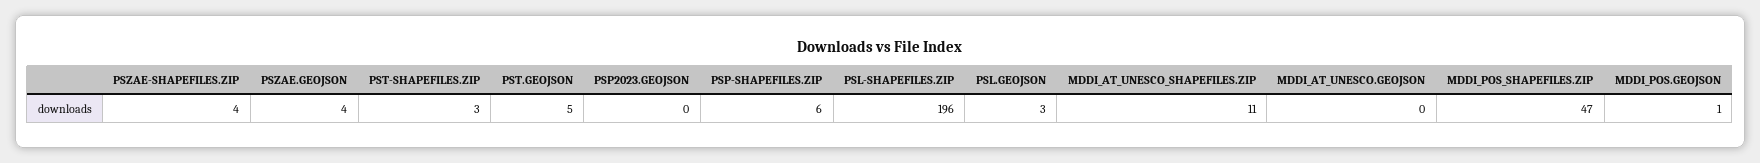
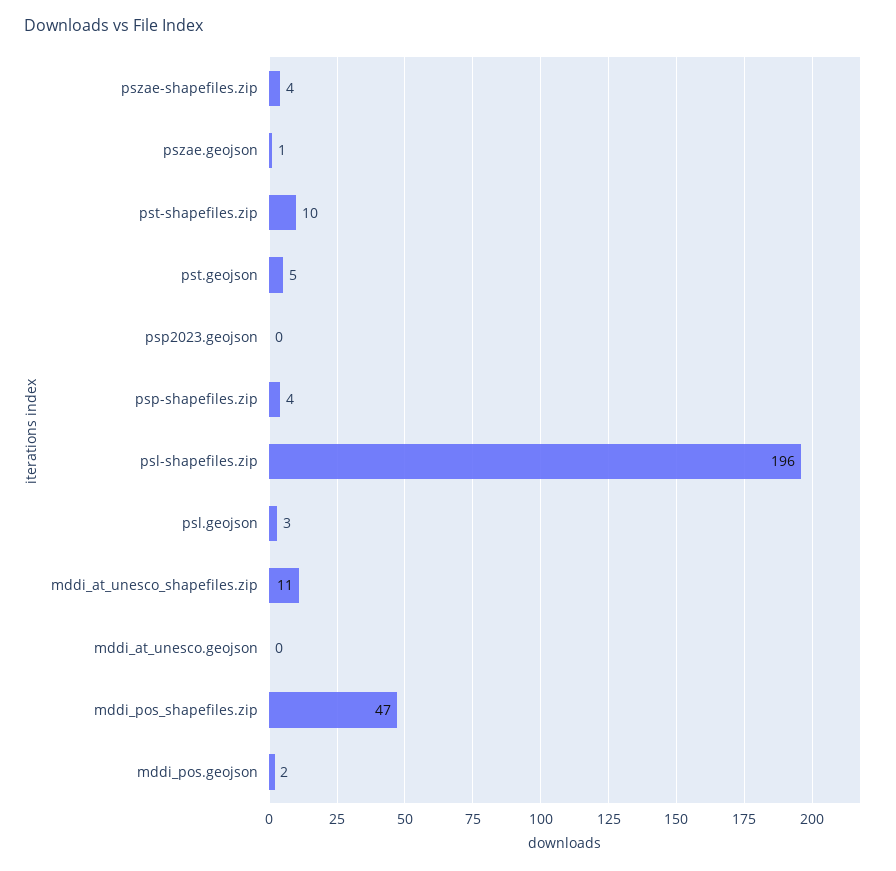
  {
    "PSZAE-SHAPEFILES.ZIP": 4,
-   "PSZAE.GEOJSON": 4,
+   "PSZAE.GEOJSON": 1,
-   "PST-SHAPEFILES.ZIP": 3,
+   "PST-SHAPEFILES.ZIP": 10,
    "PST.GEOJSON": 5,
    "PSP2023.GEOJSON": 0,
-   "PSP-SHAPEFILES.ZIP": 6,
+   "PSP-SHAPEFILES.ZIP": 4,
    "PSL-SHAPEFILES.ZIP": 196,
    "PSL.GEOJSON": 3,
    "MDDI_AT_UNESCO_SHAPEFILES.ZIP": 11,
    "MDDI_AT_UNESCO.GEOJSON": 0,
    "MDDI_POS_SHAPEFILES.ZIP": 47,
-   "MDDI_POS.GEOJSON": 1
+   "MDDI_POS.GEOJSON": 2
  }

